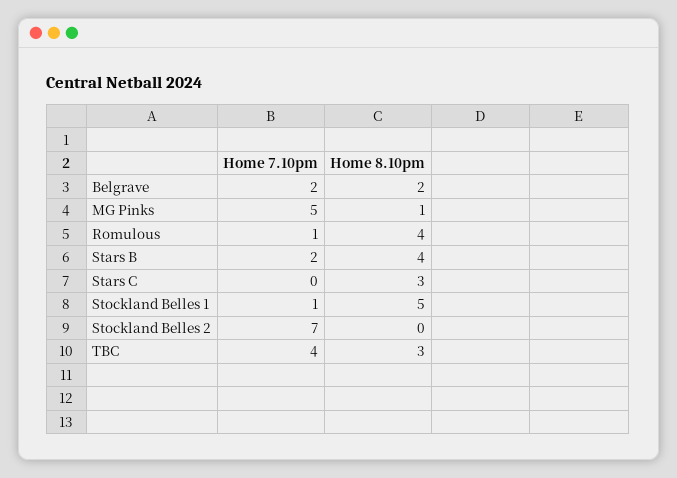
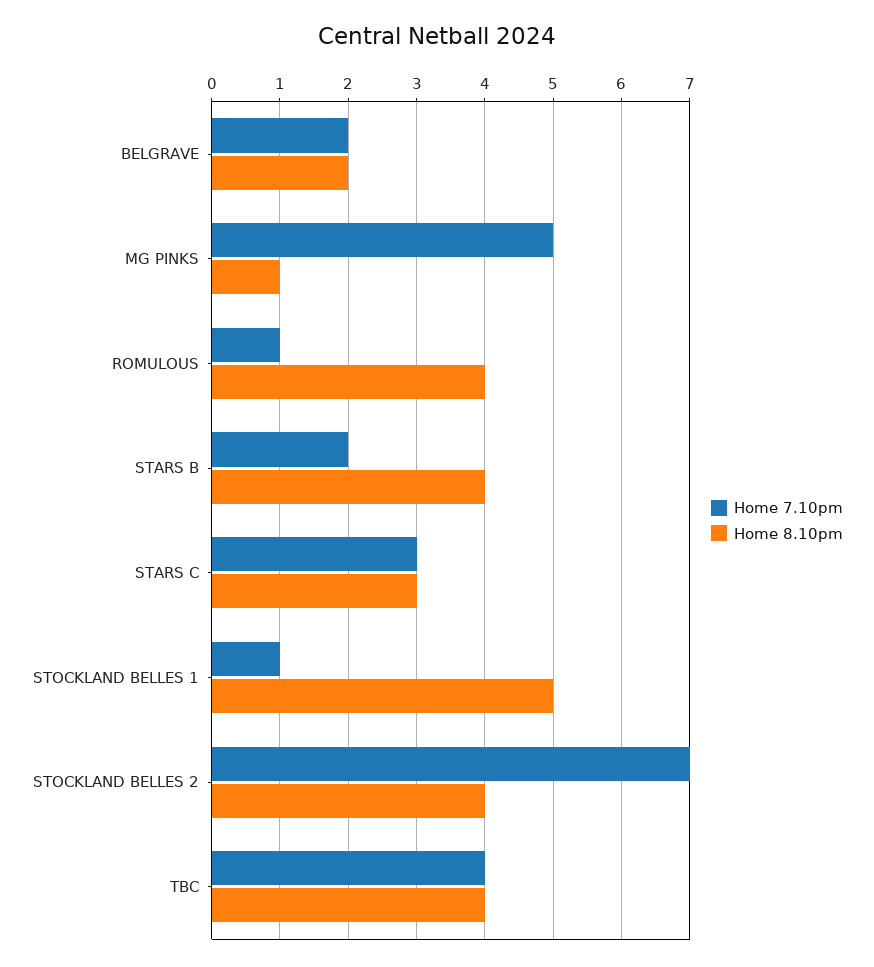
  {
    "Home 7.10pm": {
      "Belgrave": 2,
      "MG Pinks": 5,
      "Romulous": 1,
      "Stars B": 2,
-     "Stars C": 0,
+     "Stars C": 3,
      "Stockland Belles 1": 1,
      "Stockland Belles 2": 7,
      "TBC": 4
    },
    "Home 8.10pm": {
      "Belgrave": 2,
      "MG Pinks": 1,
      "Romulous": 4,
      "Stars B": 4,
      "Stars C": 3,
      "Stockland Belles 1": 5,
-     "Stockland Belles 2": 0,
+     "Stockland Belles 2": 4,
-     "TBC": 3
+     "TBC": 4
    }
  }

